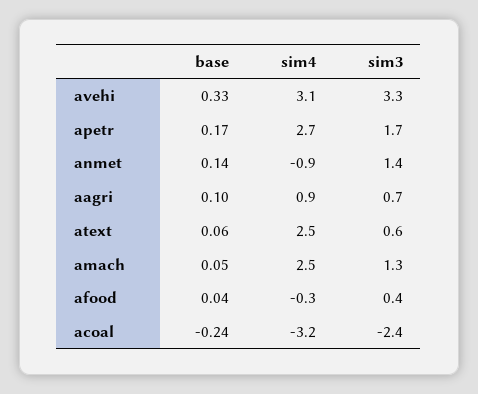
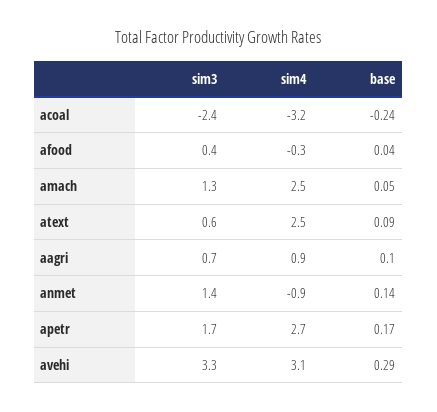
  {
    "base": {
-     "avehi": 0.33,
+     "avehi": 0.29,
      "apetr": 0.17,
      "anmet": 0.14,
      "aagri": 0.1,
-     "atext": 0.06,
+     "atext": 0.09,
      "amach": 0.05,
      "afood": 0.04,
      "acoal": -0.24
    },
    "sim4": {
      "avehi": 3.1,
      "apetr": 2.7,
      "anmet": -0.9,
      "aagri": 0.9,
      "atext": 2.5,
      "amach": 2.5,
      "afood": -0.3,
      "acoal": -3.2
    },
    "sim3": {
      "avehi": 3.3,
      "apetr": 1.7,
      "anmet": 1.4,
      "aagri": 0.7,
      "atext": 0.6,
      "amach": 1.3,
      "afood": 0.4,
      "acoal": -2.4
    }
  }

